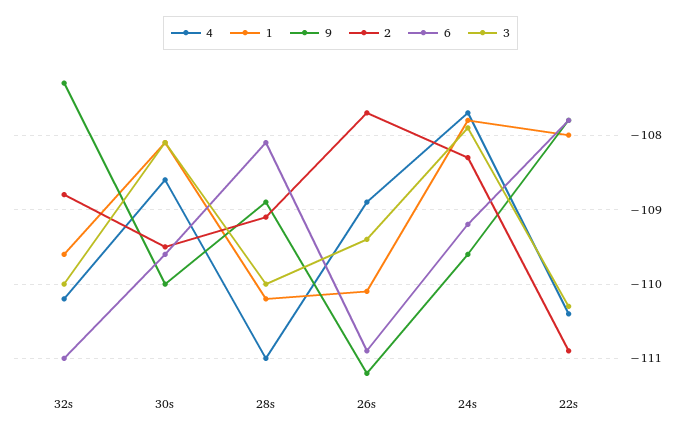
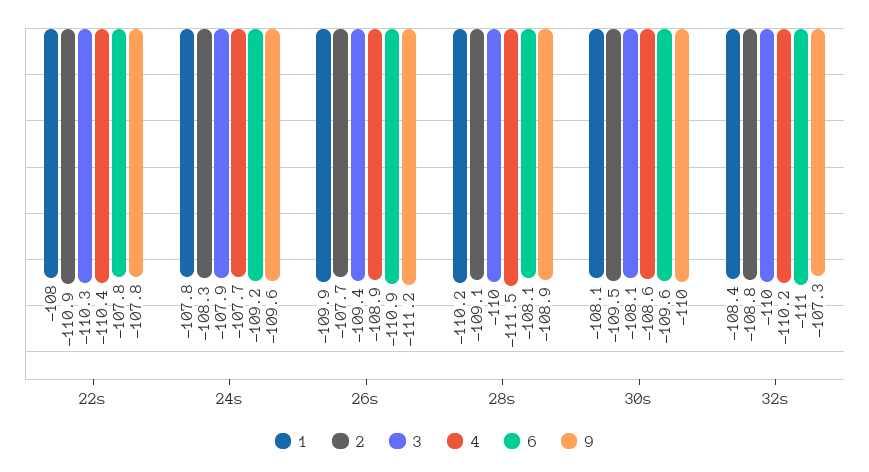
  {
    "4": {
      "32s": -110.2,
      "30s": -108.6,
-     "28s": -111,
+     "28s": -111.5,
      "26s": -108.9,
      "24s": -107.7,
      "22s": -110.4
    },
    "1": {
-     "32s": -109.6,
+     "32s": -108.4,
      "30s": -108.1,
      "28s": -110.2,
-     "26s": -110.1,
+     "26s": -109.9,
      "24s": -107.8,
      "22s": -108
    },
    "9": {
      "32s": -107.3,
      "30s": -110,
      "28s": -108.9,
      "26s": -111.2,
      "24s": -109.6,
      "22s": -107.8
    },
    "2": {
      "32s": -108.8,
      "30s": -109.5,
      "28s": -109.1,
      "26s": -107.7,
      "24s": -108.3,
      "22s": -110.9
    },
    "6": {
      "32s": -111,
      "30s": -109.6,
      "28s": -108.1,
      "26s": -110.9,
      "24s": -109.2,
      "22s": -107.8
    },
    "3": {
      "32s": -110,
      "30s": -108.1,
      "28s": -110,
      "26s": -109.4,
      "24s": -107.9,
      "22s": -110.3
    }
  }

